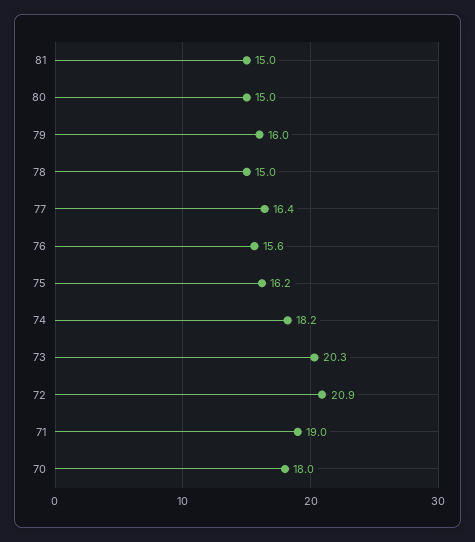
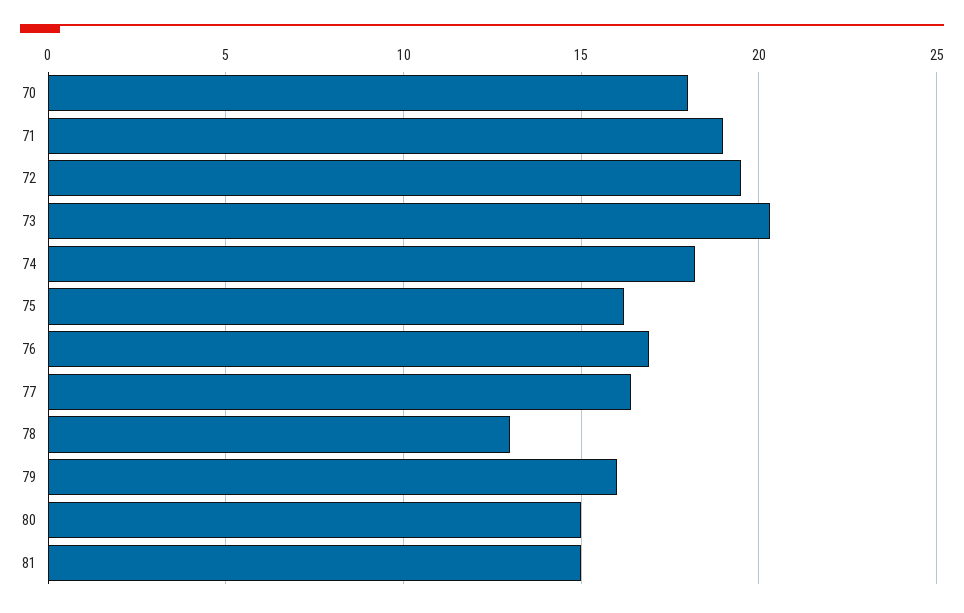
  {
    "81": 15,
    "80": 15,
    "79": 16,
-   "78": 15,
+   "78": 13,
    "77": 16.4,
-   "76": 15.6,
+   "76": 17,
    "75": 16.2,
    "74": 18.2,
    "73": 20.3,
-   "72": 20.9,
+   "72": 19.5,
    "71": 19,
    "70": 18
  }

